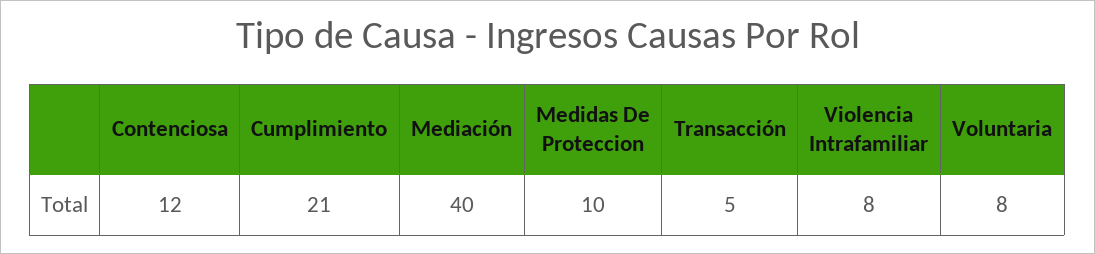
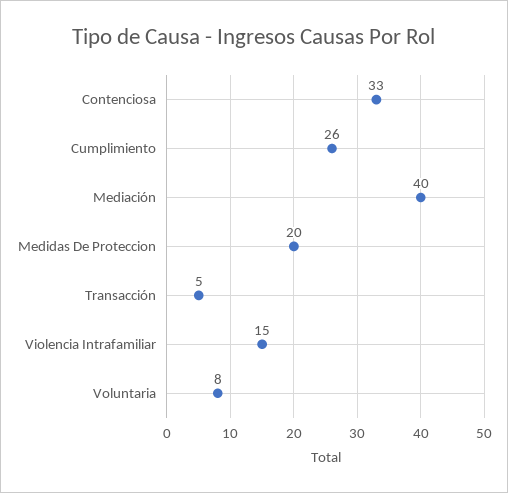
  {
-   "Contenciosa": 12,
+   "Contenciosa": 33,
-   "Cumplimiento": 21,
+   "Cumplimiento": 26,
    "Mediación": 40,
-   "Medidas De Proteccion": 10,
+   "Medidas De Proteccion": 20,
    "Transacción": 5,
-   "Violencia Intrafamiliar": 8,
+   "Violencia Intrafamiliar": 15,
    "Voluntaria": 8
  }

